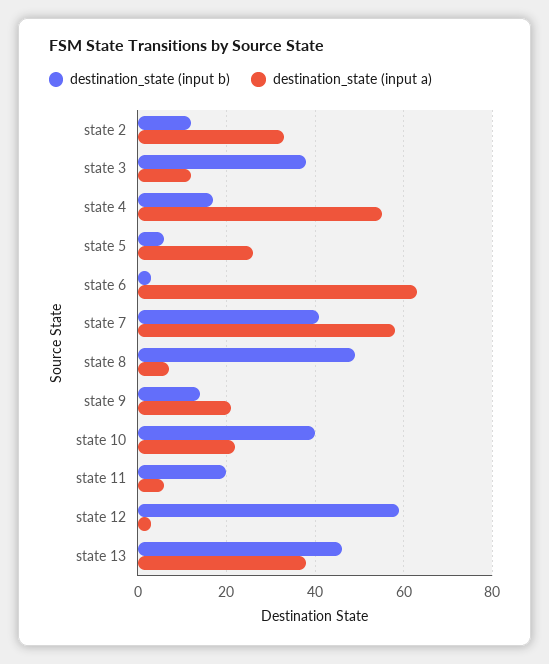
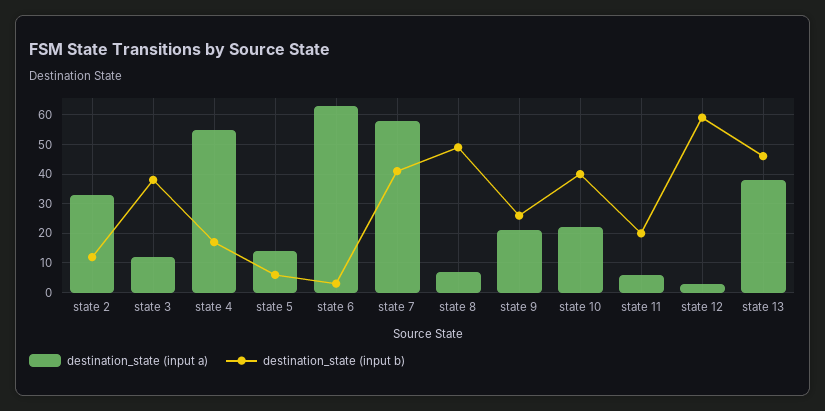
  {
    "destination_state (input b)": {
      "state 2": 10,
      "state 3": 40,
      "state 4": 15,
      "state 5": 5,
      "state 6": 5,
      "state 7": 40,
      "state 8": 50,
-     "state 9": 15,
+     "state 9": 25,
      "state 10": 40,
      "state 11": 20,
      "state 12": 60,
      "state 13": 45
    },
    "destination_state (input a)": {
      "state 2": 35,
      "state 3": 10,
      "state 4": 55,
-     "state 5": 25,
+     "state 5": 15,
      "state 6": 65,
      "state 7": 60,
      "state 8": 5,
      "state 9": 20,
      "state 10": 20,
      "state 11": 5,
      "state 12": 5,
      "state 13": 40
    }
  }

